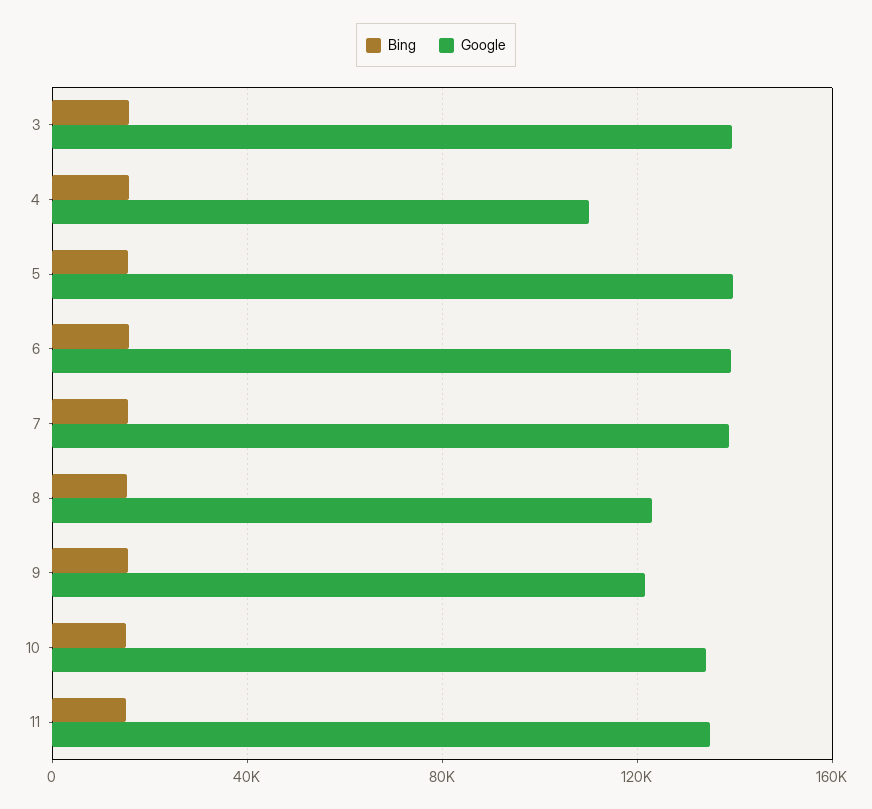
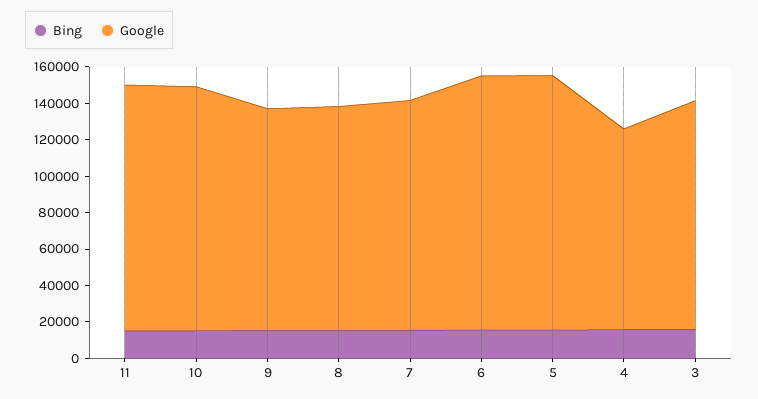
  {
    "Bing": {
      "3": 15000,
      "4": 15000,
      "5": 15000,
      "6": 15000,
      "7": 15000,
      "8": 15000,
      "9": 15000,
      "10": 15000,
      "11": 15000
    },
    "Google": {
-     "3": 140000,
+     "3": 125000,
      "4": 110000,
      "5": 140000,
      "6": 140000,
-     "7": 140000,
+     "7": 125000,
      "8": 125000,
      "9": 120000,
      "10": 135000,
      "11": 135000
    }
  }

